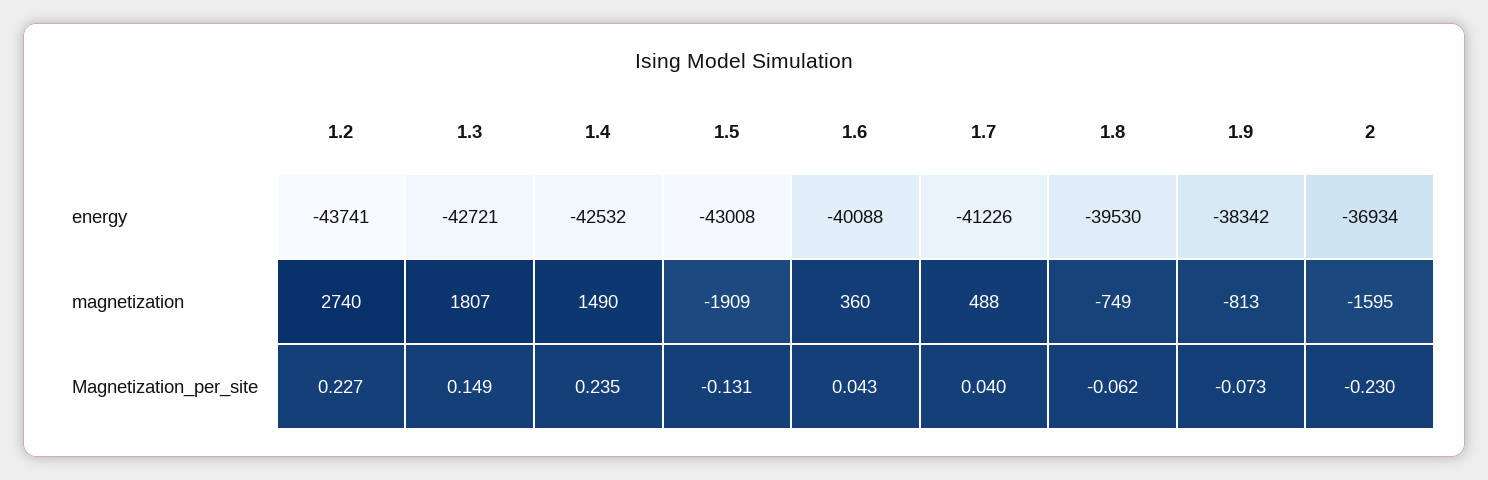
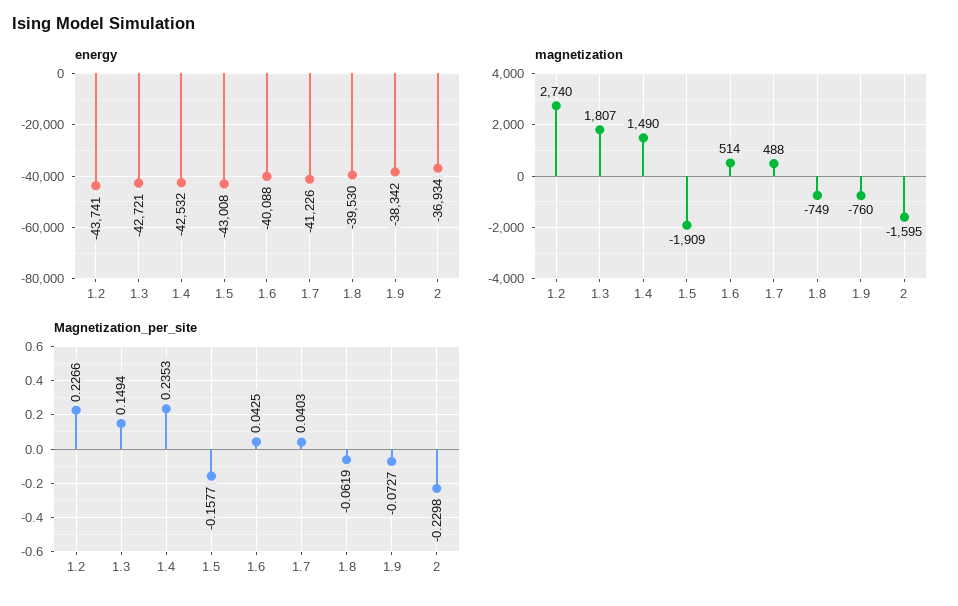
  {
    "energy": {
      "1.2": -43741,
      "1.3": -42721,
      "1.4": -42532,
      "1.5": -43008,
      "1.6": -40088,
      "1.7": -41226,
      "1.8": -39530,
      "1.9": -38342,
      "2": -36934
    },
    "magnetization": {
      "1.2": 2740,
      "1.3": 1807,
      "1.4": 1490,
      "1.5": -1909,
-     "1.6": 360,
+     "1.6": 514,
      "1.7": 488,
      "1.8": -749,
-     "1.9": -813,
+     "1.9": -760,
      "2": -1595
    },
    "Magnetization_per_site": {
      "1.2": 0.2266,
      "1.3": 0.1494,
      "1.4": 0.2353,
-     "1.5": -0.131,
+     "1.5": -0.1577,
      "1.6": 0.0425,
      "1.7": 0.0403,
      "1.8": -0.0619,
      "1.9": -0.0727,
      "2": -0.2298
    }
  }

